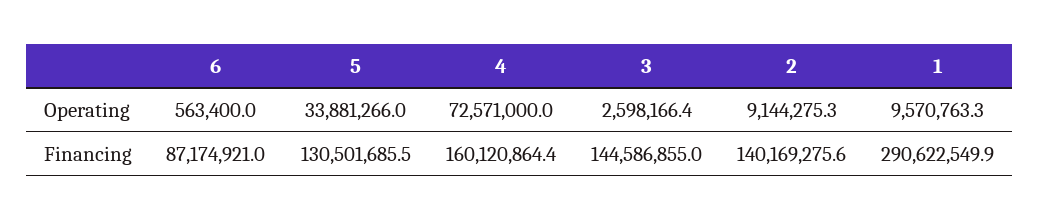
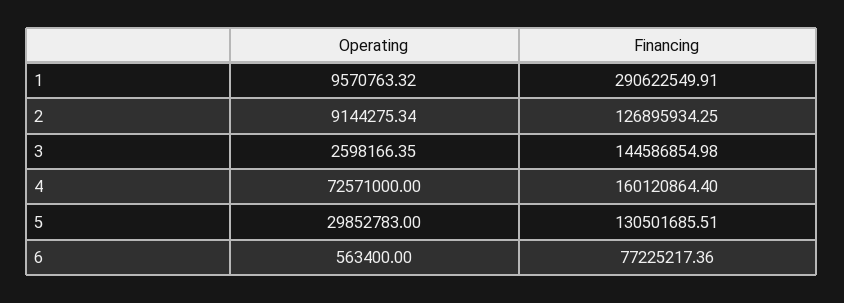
  {
    "6": {
      "Operating": 563400,
-     "Financing": 87174921
+     "Financing": 77225217.36
    },
    "5": {
-     "Operating": 33881266,
+     "Operating": 29852783,
      "Financing": 130501685.51
    },
    "4": {
      "Operating": 72571000,
      "Financing": 160120864.4
    },
    "3": {
      "Operating": 2598166.35,
      "Financing": 144586854.98
    },
    "2": {
      "Operating": 9144275.34,
-     "Financing": 140169275.6
+     "Financing": 126895934.25
    },
    "1": {
      "Operating": 9570763.32,
      "Financing": 290622549.91
    }
  }

